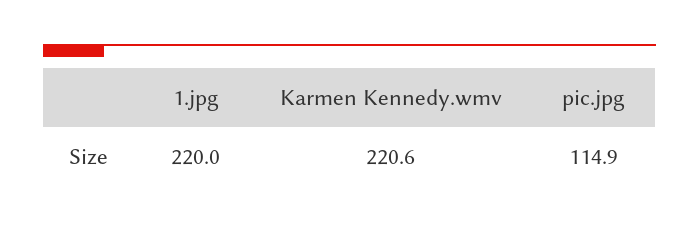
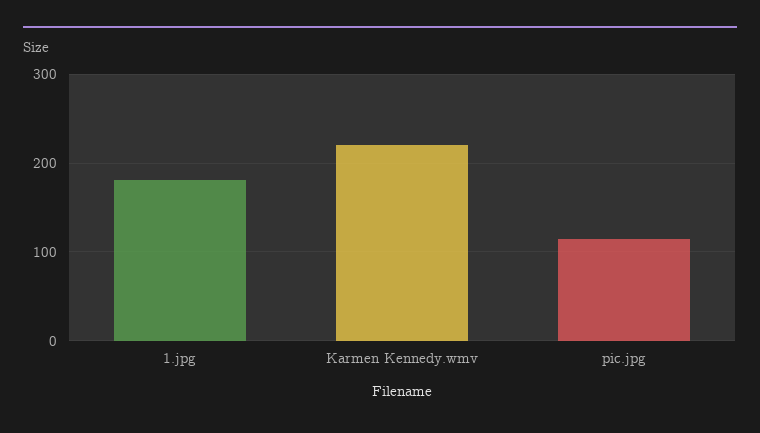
  {
-   "1.jpg": 220,
+   "1.jpg": 180,
    "Karmen Kennedy.wmv": 220.6,
    "pic.jpg": 114.9
  }

